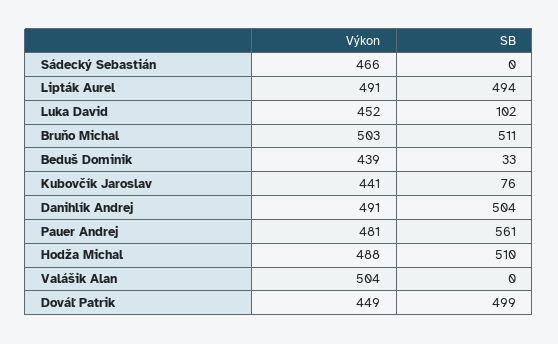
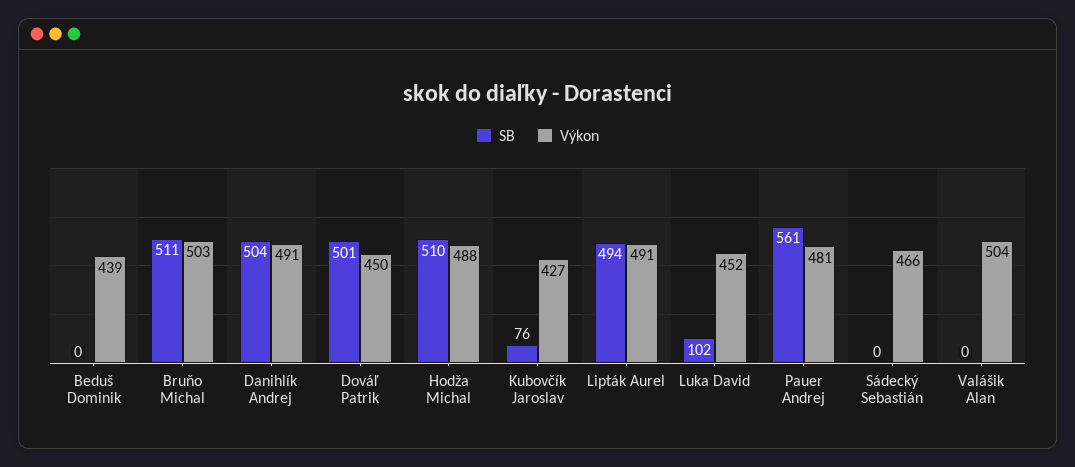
  {
    "Výkon": {
      "Sádecký Sebastián": 466,
      "Lipták Aurel": 491,
      "Luka David": 452,
      "Bruňo Michal": 503,
      "Beduš Dominik": 439,
-     "Kubovčík Jaroslav": 441,
+     "Kubovčík Jaroslav": 427,
      "Danihlík Andrej": 491,
      "Pauer Andrej": 481,
      "Hodža Michal": 488,
      "Valášik Alan": 504,
-     "Dováľ Patrik": 449
+     "Dováľ Patrik": 450
    },
    "SB": {
      "Sádecký Sebastián": 0,
      "Lipták Aurel": 494,
      "Luka David": 102,
      "Bruňo Michal": 511,
-     "Beduš Dominik": 33,
+     "Beduš Dominik": 0,
      "Kubovčík Jaroslav": 76,
      "Danihlík Andrej": 504,
      "Pauer Andrej": 561,
      "Hodža Michal": 510,
      "Valášik Alan": 0,
-     "Dováľ Patrik": 499
+     "Dováľ Patrik": 501
    }
  }

